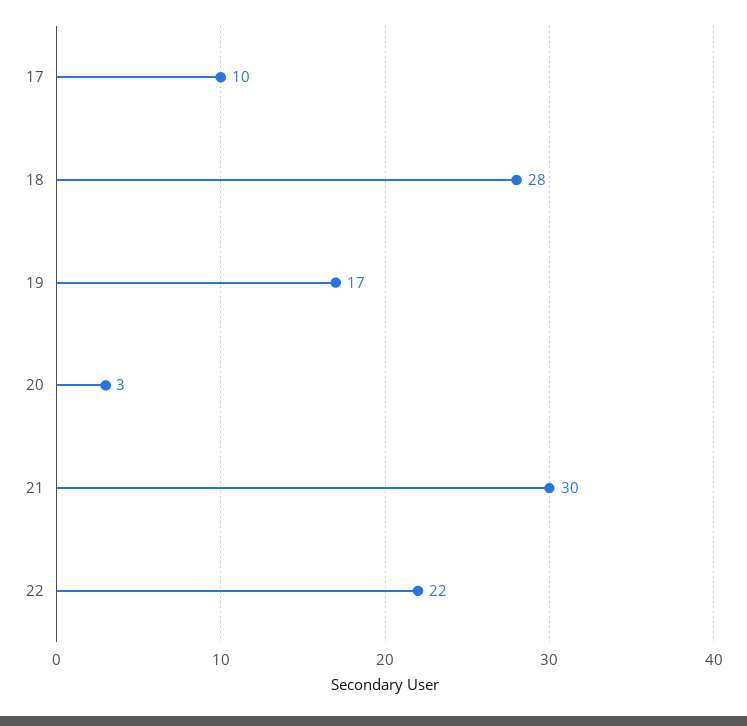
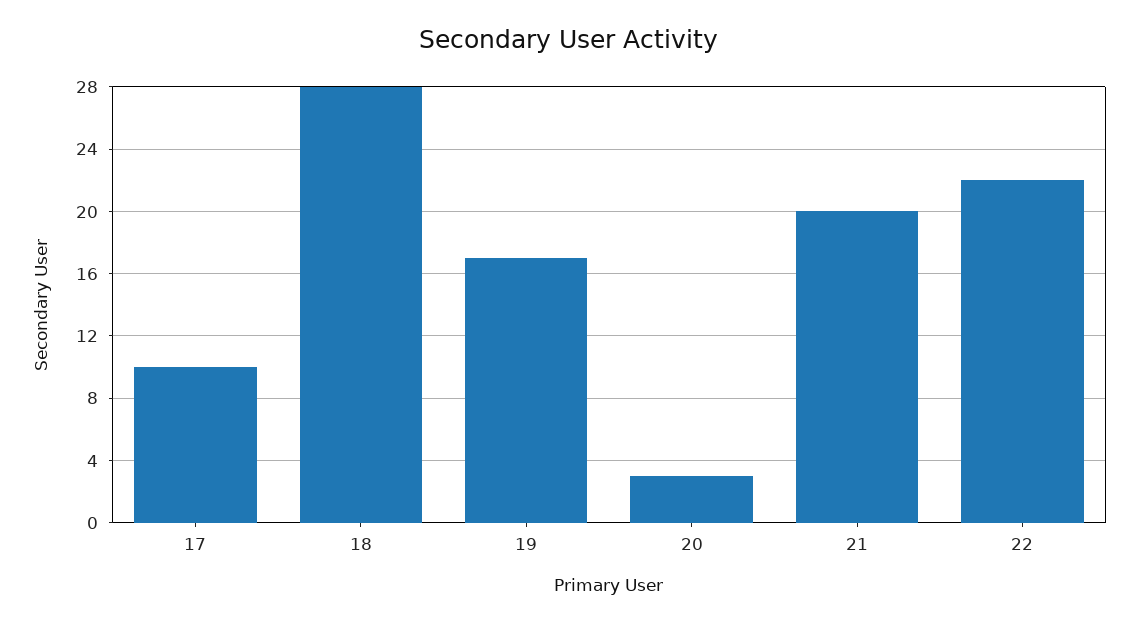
  {
    "17": 10,
    "18": 28,
    "19": 17,
    "20": 3,
-   "21": 30,
+   "21": 20,
    "22": 22
  }

